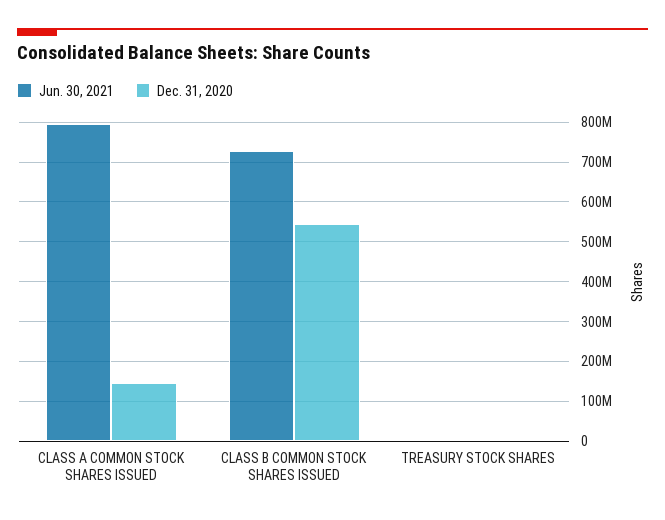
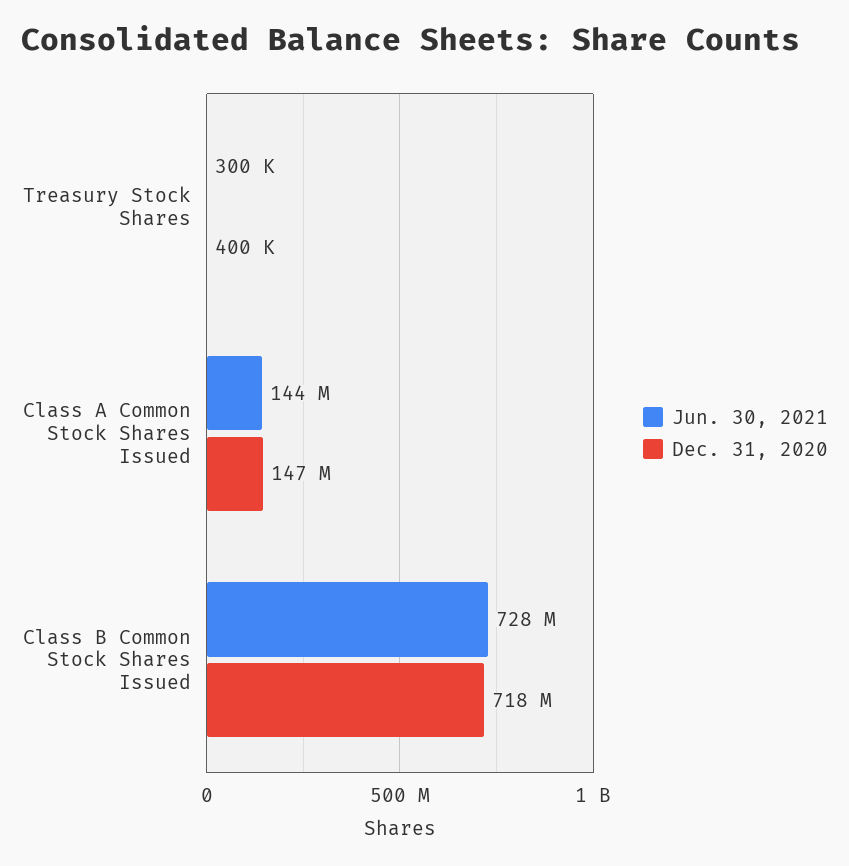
  {
    "Jun. 30, 2021": {
-     "CLASS A COMMON STOCK SHARES ISSUED": 800000000,
+     "CLASS A COMMON STOCK SHARES ISSUED": 144000000,
      "CLASS B COMMON STOCK SHARES ISSUED": 728000000,
      "TREASURY STOCK SHARES": 300000
    },
    "Dec. 31, 2020": {
      "CLASS A COMMON STOCK SHARES ISSUED": 147000000,
-     "CLASS B COMMON STOCK SHARES ISSUED": 540000000,
+     "CLASS B COMMON STOCK SHARES ISSUED": 718000000,
      "TREASURY STOCK SHARES": 400000
    }
  }

